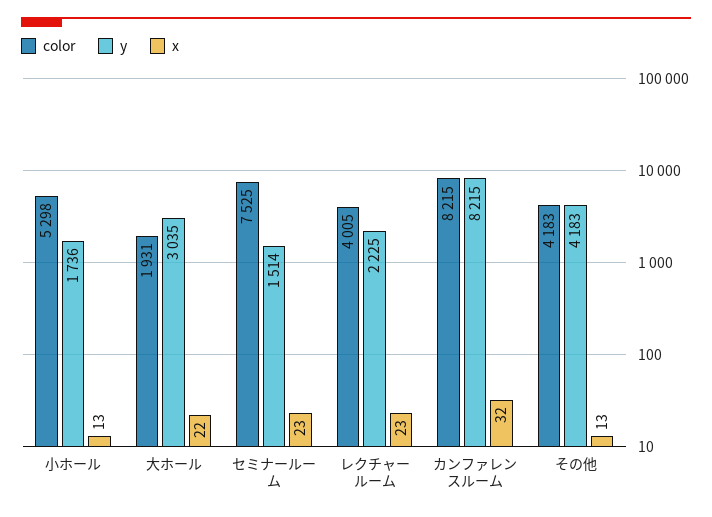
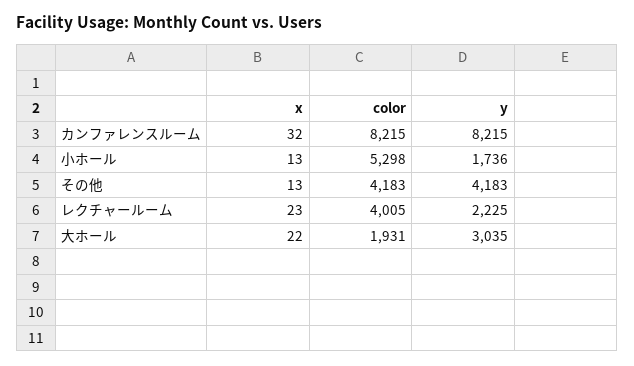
  {
    "color": {
      "小ホール": 5298,
      "大ホール": 1931,
-     "セミナールーム": 7525,
      "レクチャールーム": 4005,
      "カンファレンスルーム": 8215,
      "その他": 4183
    },
    "y": {
      "小ホール": 1736,
      "大ホール": 3035,
-     "セミナールーム": 1514,
      "レクチャールーム": 2225,
      "カンファレンスルーム": 8215,
      "その他": 4183
    },
    "x": {
      "小ホール": 13,
      "大ホール": 22,
-     "セミナールーム": 23,
      "レクチャールーム": 23,
      "カンファレンスルーム": 32,
      "その他": 13
    }
  }

